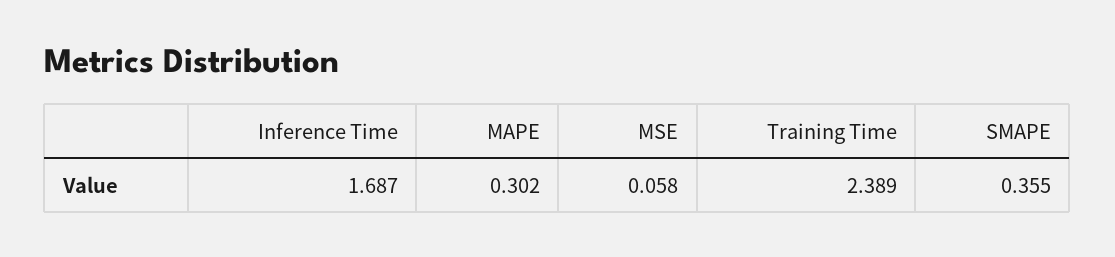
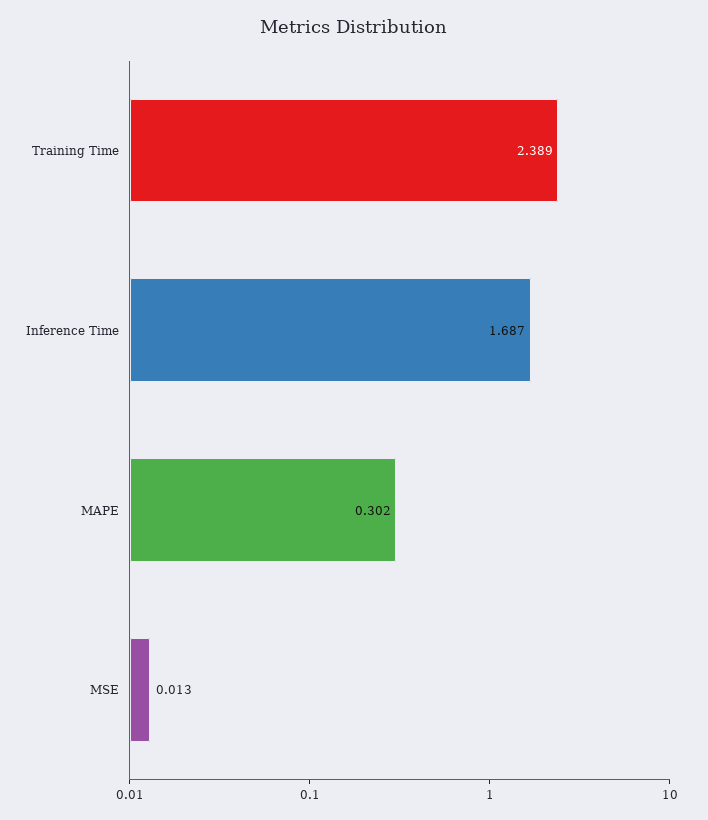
  {
    "Inference Time": 1.687,
    "MAPE": 0.302,
-   "MSE": 0.058,
+   "MSE": 0.013,
-   "Training Time": 2.389,
+   "Training Time": 2.389
-   "SMAPE": 0.355
  }

